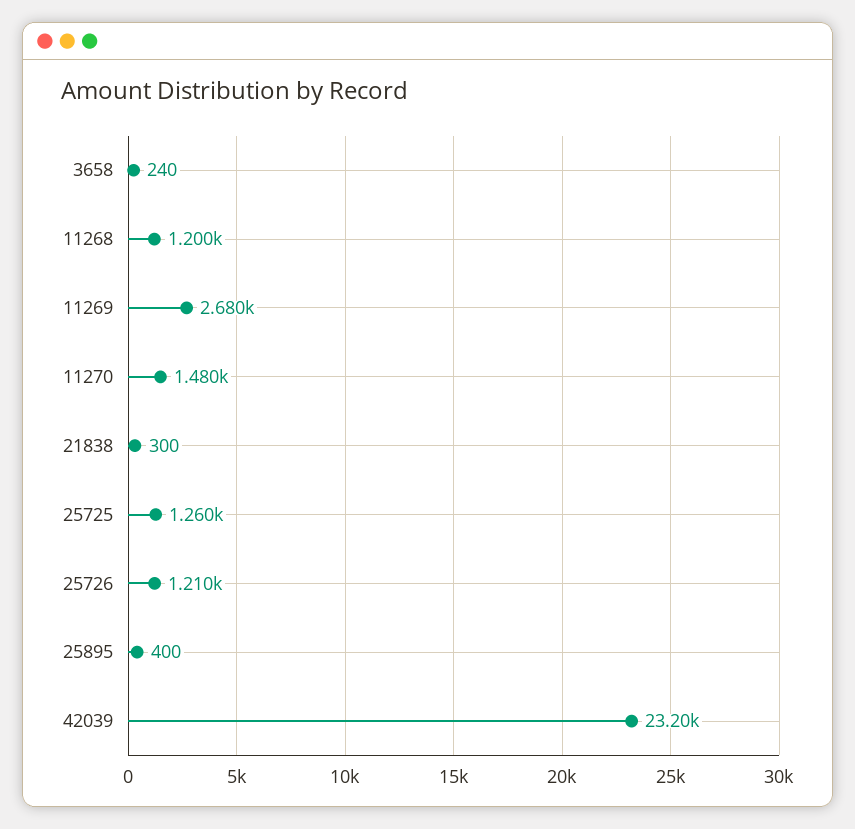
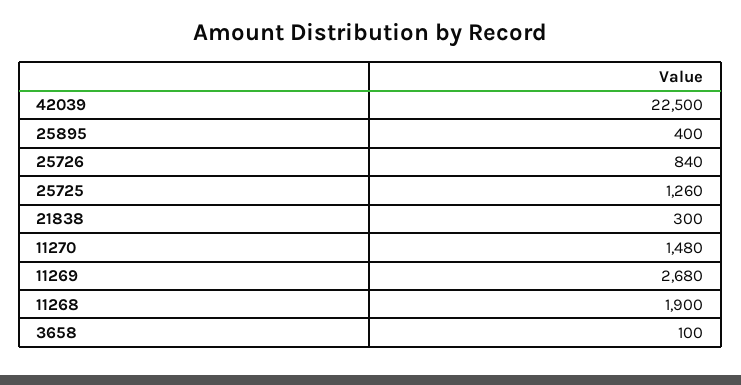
  {
-   "3658": 240,
+   "3658": 100,
-   "11268": 1200,
+   "11268": 1900,
    "11269": 2680,
    "11270": 1480,
    "21838": 300,
    "25725": 1260,
-   "25726": 1210,
+   "25726": 840,
    "25895": 400,
-   "42039": 23200
+   "42039": 22500
  }

